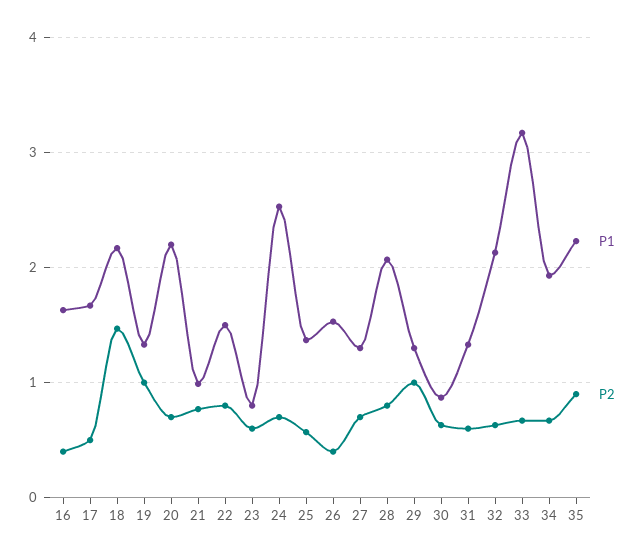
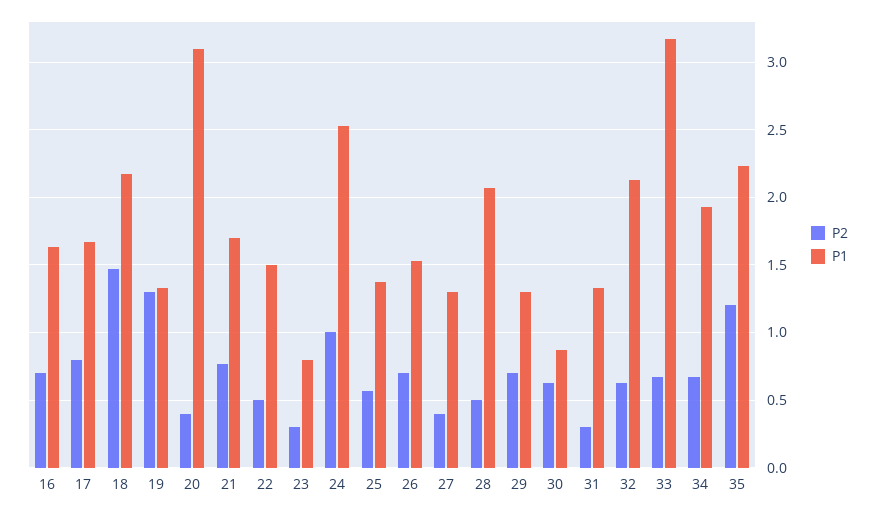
  {
    "P1": {
      "16": 1.65,
      "17": 1.65,
      "18": 2.15,
      "19": 1.35,
-     "20": 2.2,
+     "20": 3.1,
-     "21": 1,
+     "21": 1.7,
      "22": 1.5,
      "23": 0.8,
      "24": 2.55,
      "25": 1.35,
      "26": 1.55,
      "27": 1.3,
      "28": 2.05,
      "29": 1.3,
      "30": 0.85,
      "31": 1.35,
      "32": 2.15,
      "33": 3.15,
      "34": 1.95,
      "35": 2.25
    },
    "P2": {
-     "16": 0.4,
+     "16": 0.7,
-     "17": 0.5,
+     "17": 0.8,
      "18": 1.45,
-     "19": 1,
+     "19": 1.3,
-     "20": 0.7,
+     "20": 0.4,
      "21": 0.75,
-     "22": 0.8,
+     "22": 0.5,
-     "23": 0.6,
+     "23": 0.3,
-     "24": 0.7,
+     "24": 1,
      "25": 0.55,
-     "26": 0.4,
+     "26": 0.7,
-     "27": 0.7,
+     "27": 0.4,
-     "28": 0.8,
+     "28": 0.5,
-     "29": 1,
+     "29": 0.7,
      "30": 0.65,
-     "31": 0.6,
+     "31": 0.3,
      "32": 0.65,
      "33": 0.65,
      "34": 0.65,
-     "35": 0.9
+     "35": 1.2
    }
  }

